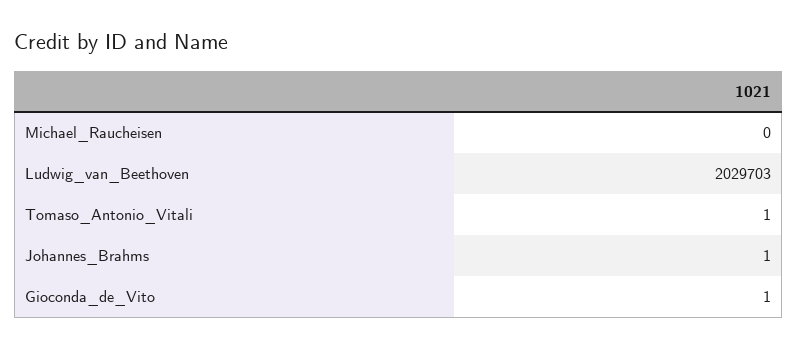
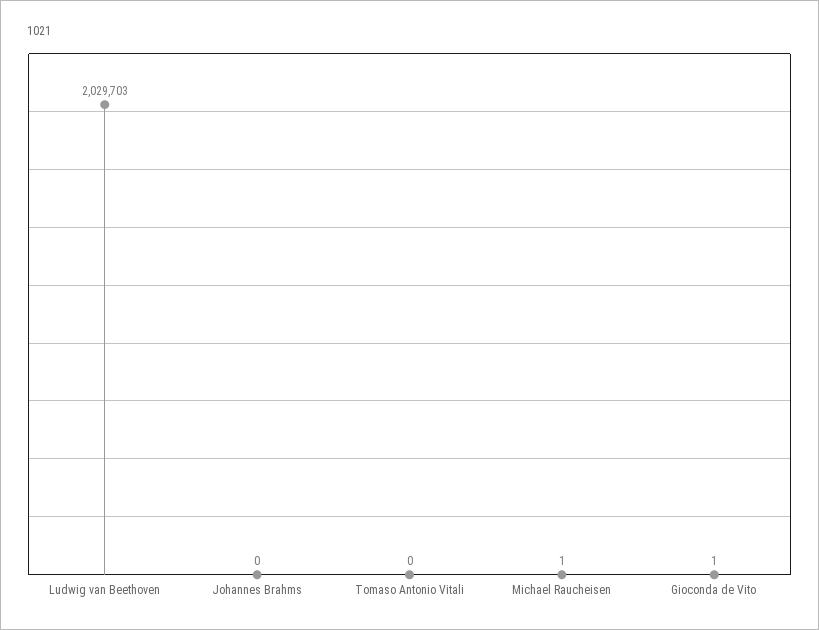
  {
-   "Michael_Raucheisen": 0,
+   "Michael_Raucheisen": 1,
    "Ludwig_van_Beethoven": 2029703,
-   "Tomaso_Antonio_Vitali": 1,
+   "Tomaso_Antonio_Vitali": 0,
-   "Johannes_Brahms": 1,
+   "Johannes_Brahms": 0,
    "Gioconda_de_Vito": 1
  }

